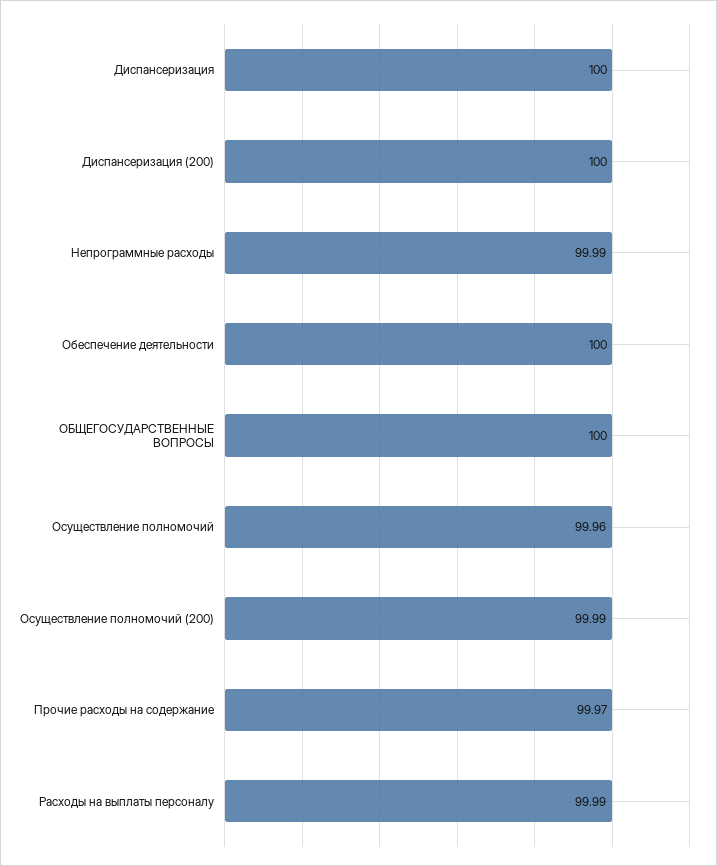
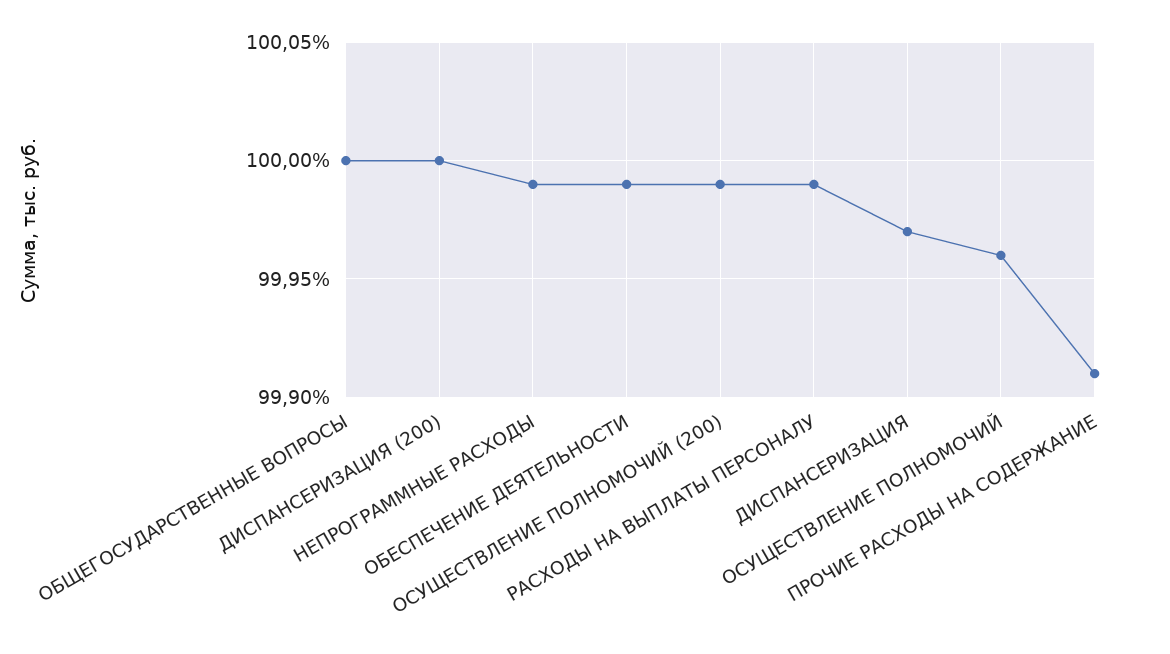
  {
-   "Диспансеризация": 100,
+   "Диспансеризация": 99.97,
    "Диспансеризация (200)": 100,
    "Непрограммные расходы": 99.99,
-   "Обеспечение деятельности": 100,
+   "Обеспечение деятельности": 99.99,
    "ОБЩЕГОСУДАРСТВЕННЫЕ ВОПРОСЫ": 100,
    "Осуществление полномочий": 99.96,
    "Осуществление полномочий (200)": 99.99,
-   "Прочие расходы на содержание": 99.97,
+   "Прочие расходы на содержание": 99.91,
    "Расходы на выплаты персоналу": 99.99
  }

